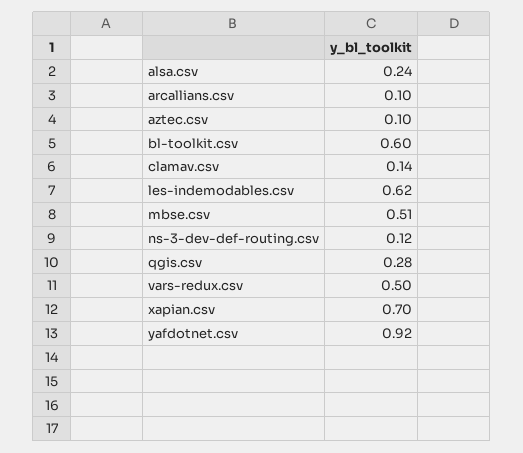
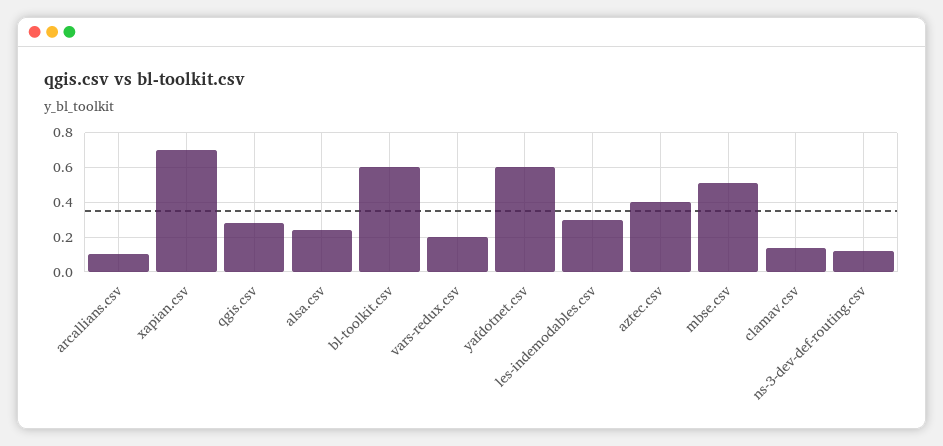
  {
    "alsa.csv": 0.24,
    "arcallians.csv": 0.1,
-   "aztec.csv": 0.1,
+   "aztec.csv": 0.4,
    "bl-toolkit.csv": 0.6,
    "clamav.csv": 0.14,
-   "les-indemodables.csv": 0.62,
+   "les-indemodables.csv": 0.3,
    "mbse.csv": 0.51,
    "ns-3-dev-def-routing.csv": 0.12,
    "qgis.csv": 0.28,
-   "vars-redux.csv": 0.5,
+   "vars-redux.csv": 0.2,
    "xapian.csv": 0.7,
-   "yafdotnet.csv": 0.92
+   "yafdotnet.csv": 0.6
  }

